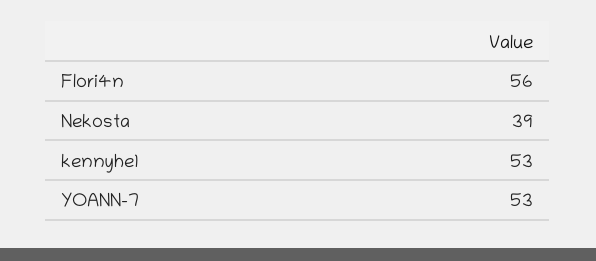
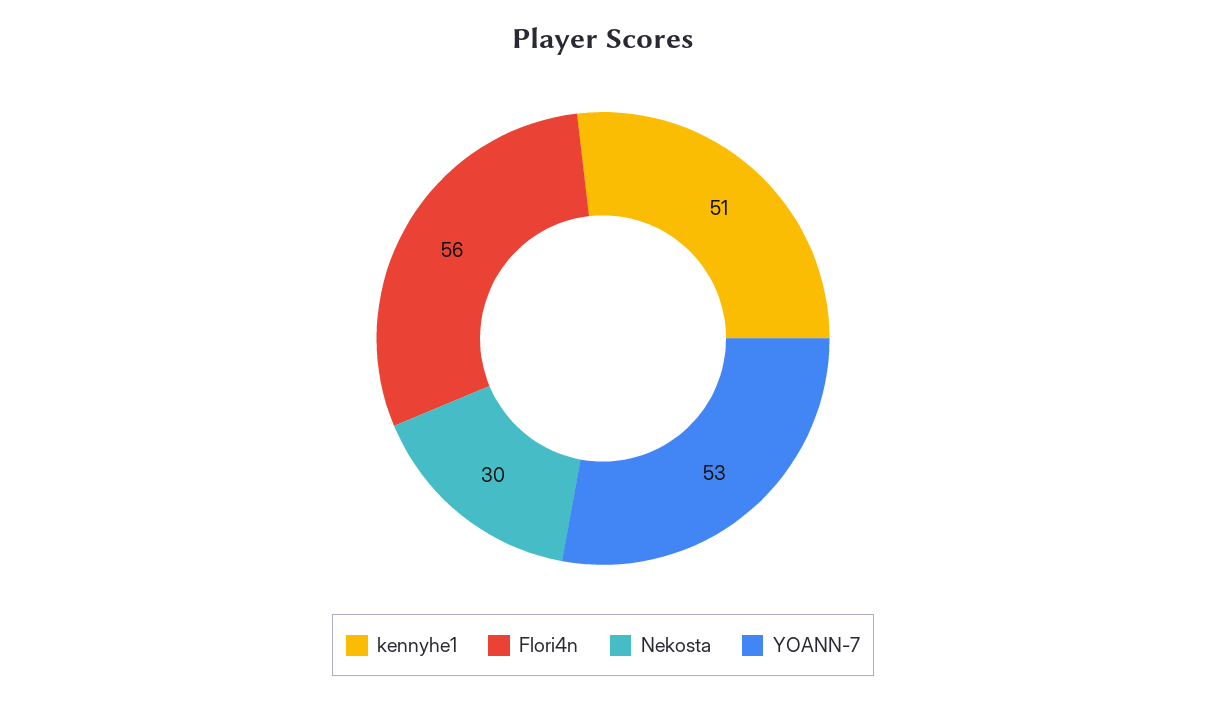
  {
    "Flori4n": 56,
-   "Nekosta": 39,
+   "Nekosta": 30,
-   "kennyhe1": 53,
+   "kennyhe1": 51,
    "YOANN-7": 53
  }

